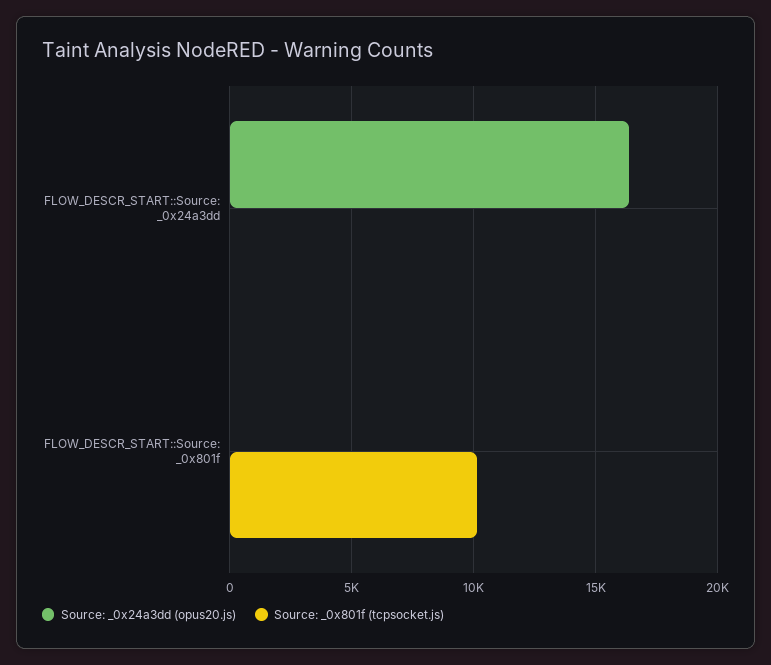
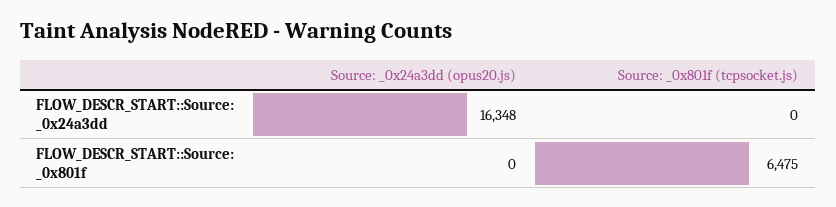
  {
    "Source: _0x24a3dd (opus20.js)": {
      "FLOW_DESCR_START::Source: _0x24a3dd": 16348,
      "FLOW_DESCR_START::Source: _0x801f": 0
    },
    "Source: _0x801f (tcpsocket.js)": {
      "FLOW_DESCR_START::Source: _0x24a3dd": 0,
-     "FLOW_DESCR_START::Source: _0x801f": 10000
+     "FLOW_DESCR_START::Source: _0x801f": 6475
    }
  }

